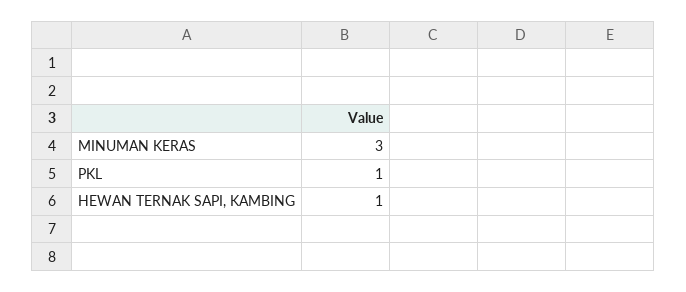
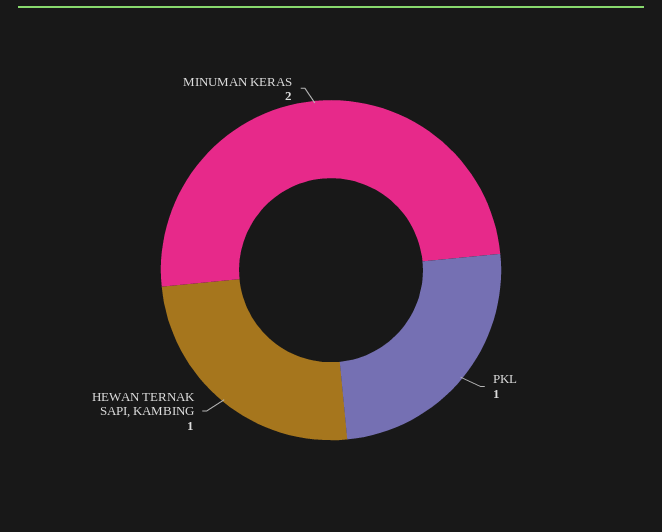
  {
-   "MINUMAN KERAS": 3,
+   "MINUMAN KERAS": 2,
    "PKL": 1,
    "HEWAN TERNAK SAPI, KAMBING": 1
  }

